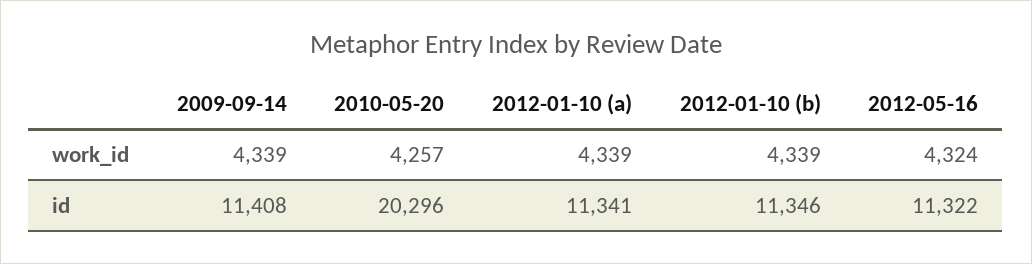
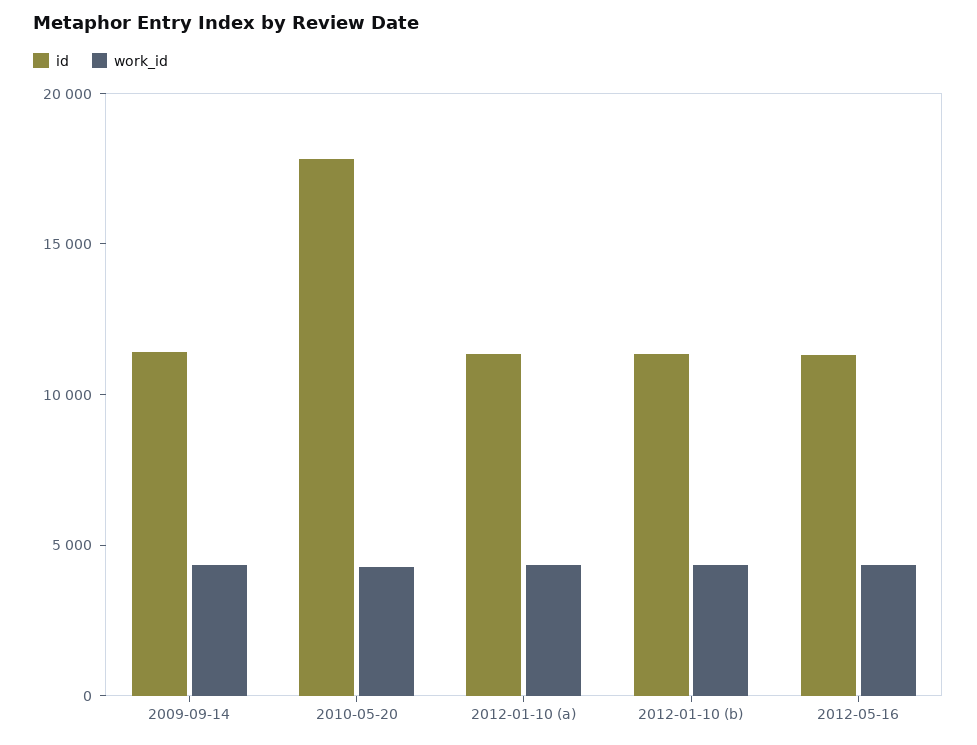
  {
    "work_id": {
      "2009-09-14": 4339,
      "2010-05-20": 4257,
      "2012-01-10 (a)": 4339,
      "2012-01-10 (b)": 4339,
      "2012-05-16": 4324
    },
    "id": {
      "2009-09-14": 11408,
-     "2010-05-20": 20296,
+     "2010-05-20": 18000,
      "2012-01-10 (a)": 11341,
      "2012-01-10 (b)": 11346,
      "2012-05-16": 11322
    }
  }

